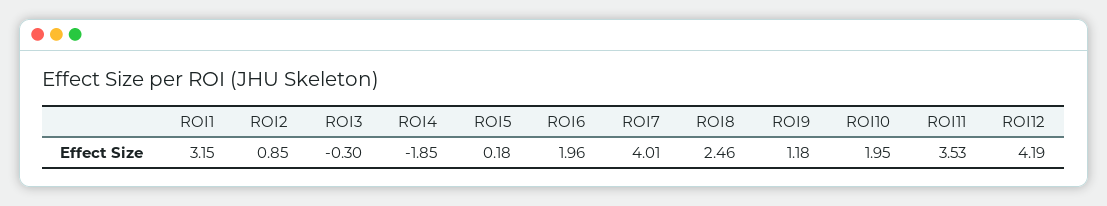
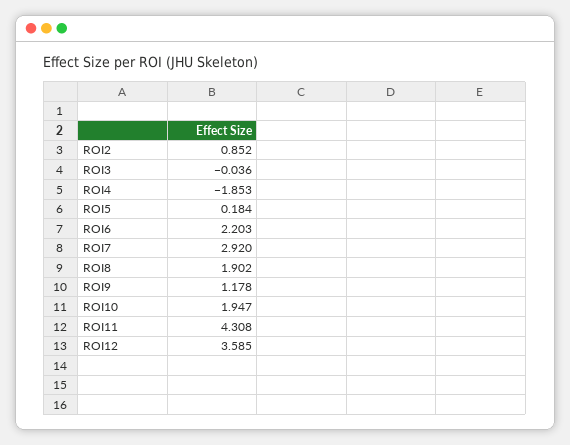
  {
-   "ROI1": 3.15,
    "ROI2": 0.852,
-   "ROI3": -0.3,
+   "ROI3": -0.036,
    "ROI4": -1.853,
    "ROI5": 0.184,
-   "ROI6": 1.96,
+   "ROI6": 2.203,
-   "ROI7": 4.01,
+   "ROI7": 2.92,
-   "ROI8": 2.46,
+   "ROI8": 1.902,
    "ROI9": 1.178,
    "ROI10": 1.947,
-   "ROI11": 3.53,
+   "ROI11": 4.308,
-   "ROI12": 4.19
+   "ROI12": 3.585
  }

